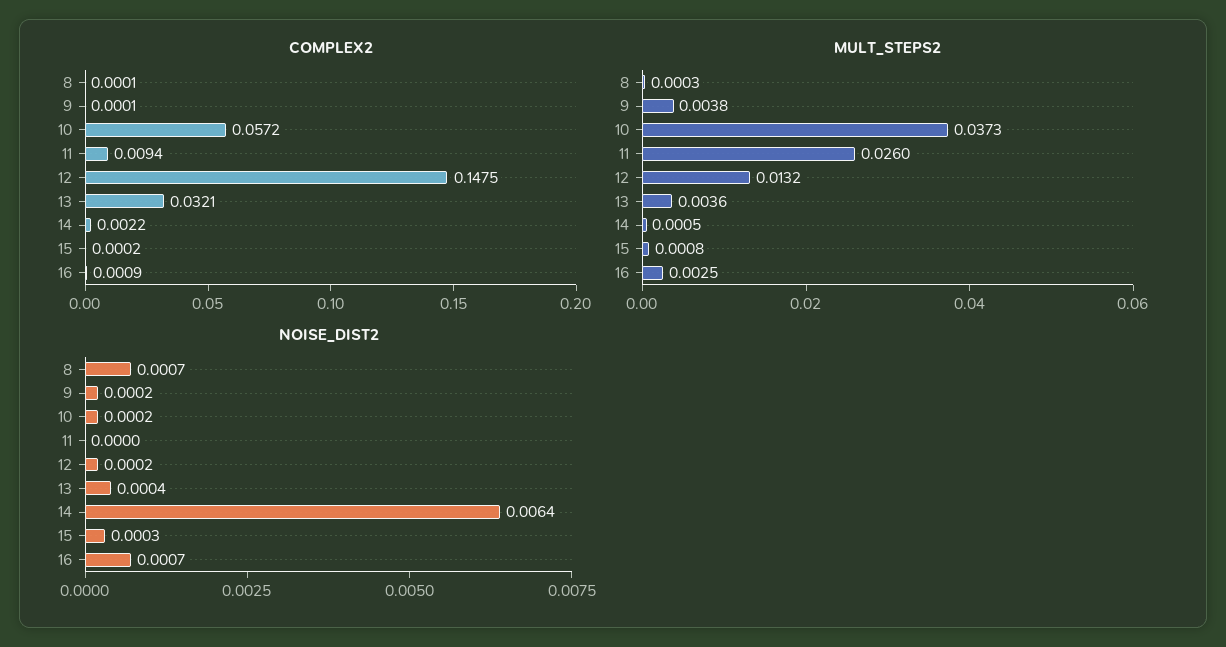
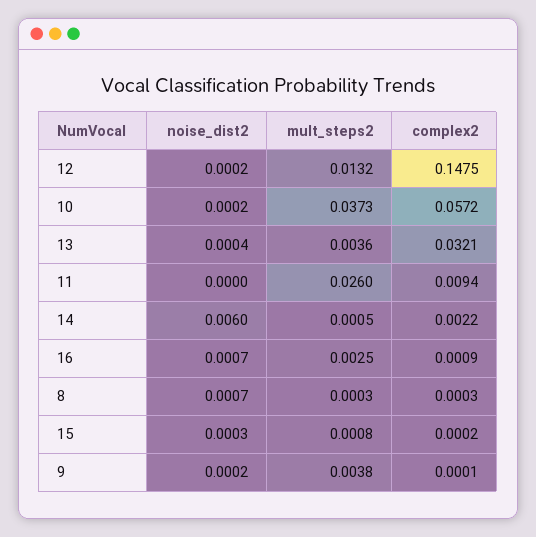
  {
    "COMPLEX2": {
-     "8": 0.0001,
+     "8": 0.0003,
      "9": 0.0001,
      "10": 0.0572,
      "11": 0.0094,
      "12": 0.1475,
      "13": 0.0321,
      "14": 0.0022,
      "15": 0.0002,
      "16": 0.0009
    },
    "MULT_STEPS2": {
      "8": 0.0003,
      "9": 0.0038,
      "10": 0.0373,
      "11": 0.026,
      "12": 0.0132,
      "13": 0.0036,
      "14": 0.0005,
      "15": 0.0008,
      "16": 0.0025
    },
    "NOISE_DIST2": {
      "8": 0.0007,
      "9": 0.0002,
      "10": 0.0002,
      "11": 0,
      "12": 0.0002,
      "13": 0.0004,
-     "14": 0.0064,
+     "14": 0.006,
      "15": 0.0003,
      "16": 0.0007
    }
  }

